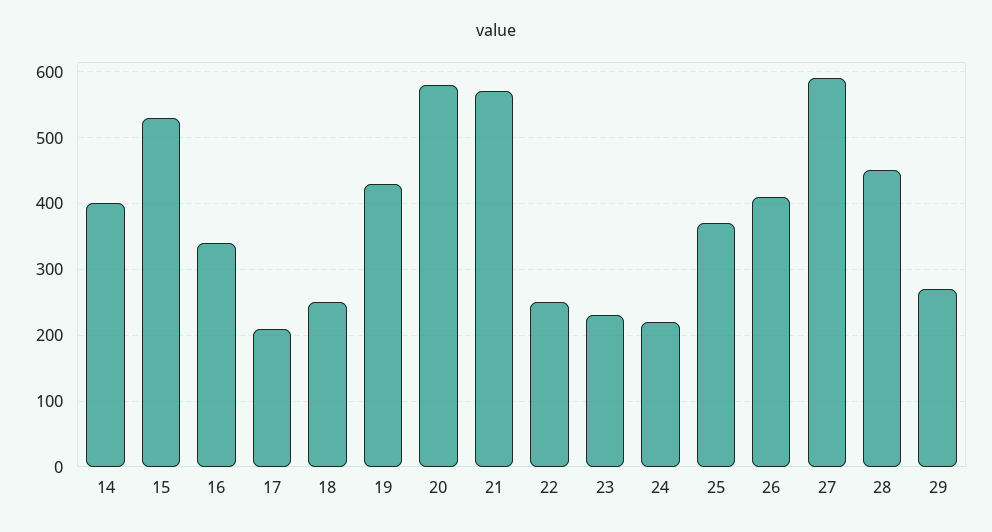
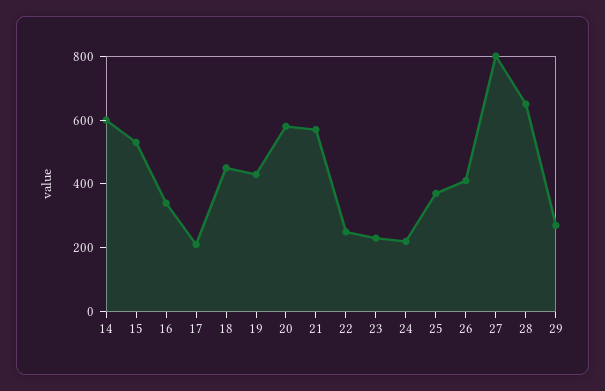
  {
-   "14": 400,
+   "14": 600,
    "15": 530,
    "16": 340,
    "17": 210,
-   "18": 250,
+   "18": 450,
    "19": 430,
    "20": 580,
    "21": 570,
    "22": 250,
    "23": 230,
    "24": 220,
    "25": 370,
    "26": 410,
-   "27": 590,
+   "27": 800,
-   "28": 450,
+   "28": 650,
    "29": 270
  }

